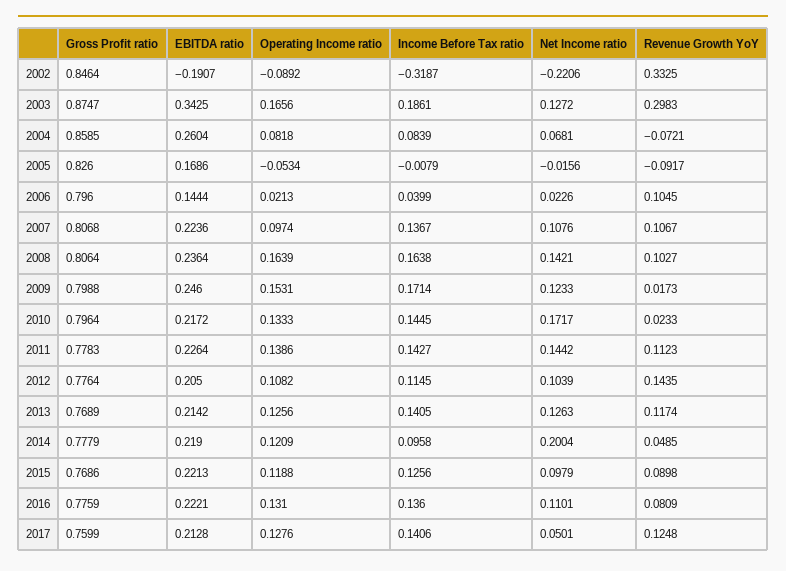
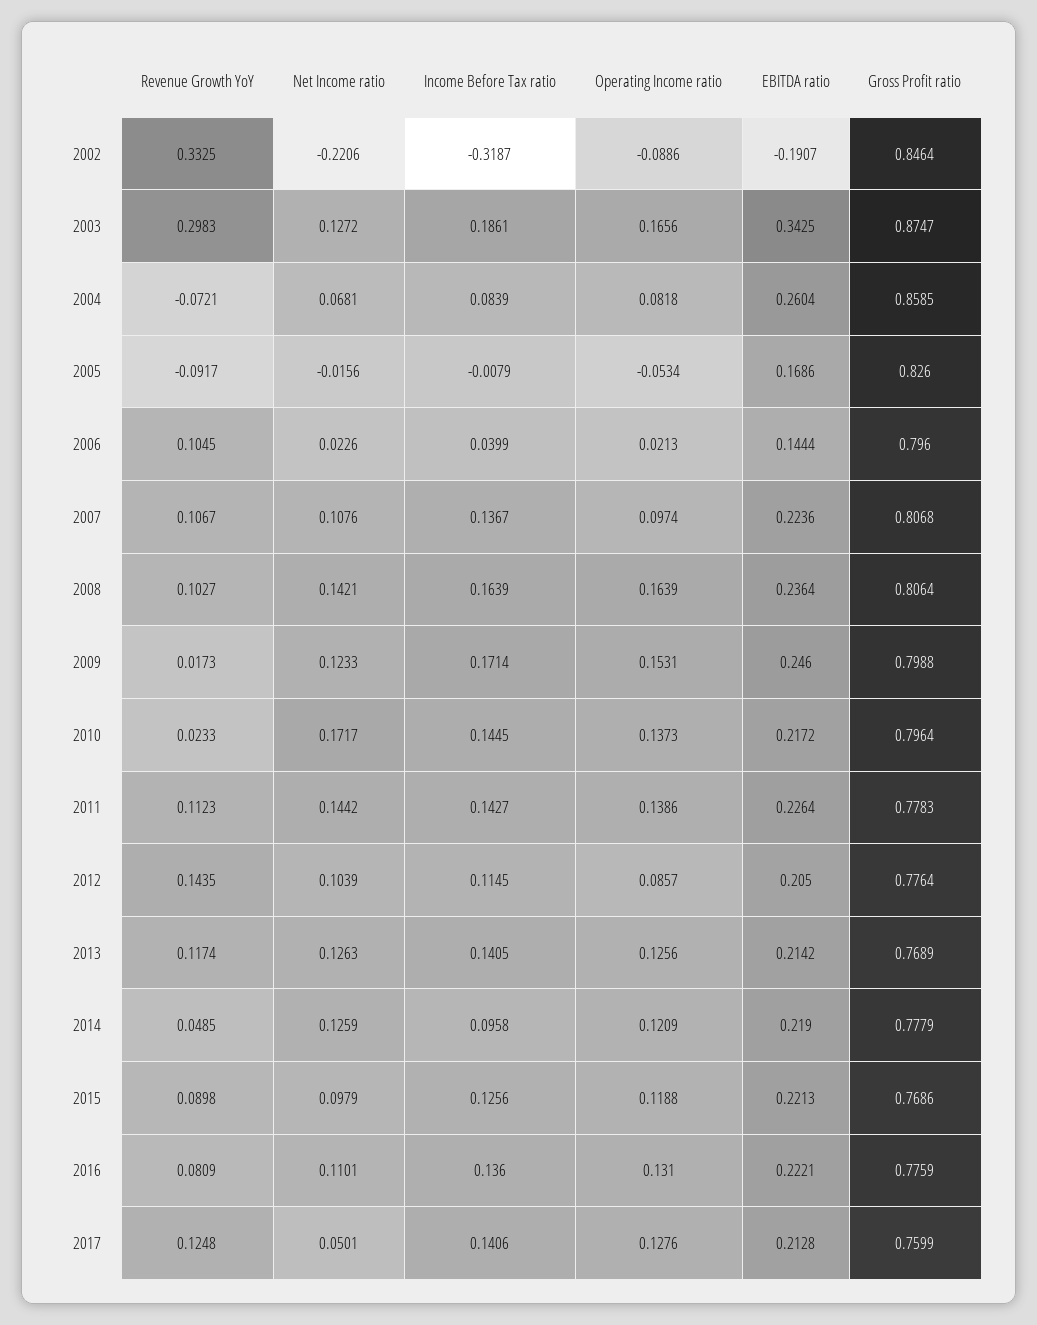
  {
    "Gross Profit ratio": {
      "2002": 0.8464,
      "2003": 0.8747,
      "2004": 0.8585,
      "2005": 0.826,
      "2006": 0.796,
      "2007": 0.8068,
      "2008": 0.8064,
      "2009": 0.7988,
      "2010": 0.7964,
      "2011": 0.7783,
      "2012": 0.7764,
      "2013": 0.7689,
      "2014": 0.7779,
      "2015": 0.7686,
      "2016": 0.7759,
      "2017": 0.7599
    },
    "EBITDA ratio": {
      "2002": -0.1907,
      "2003": 0.3425,
      "2004": 0.2604,
      "2005": 0.1686,
      "2006": 0.1444,
      "2007": 0.2236,
      "2008": 0.2364,
      "2009": 0.246,
      "2010": 0.2172,
      "2011": 0.2264,
      "2012": 0.205,
      "2013": 0.2142,
      "2014": 0.219,
      "2015": 0.2213,
      "2016": 0.2221,
      "2017": 0.2128
    },
    "Operating Income ratio": {
-     "2002": -0.0892,
+     "2002": -0.0886,
      "2003": 0.1656,
      "2004": 0.0818,
      "2005": -0.0534,
      "2006": 0.0213,
      "2007": 0.0974,
      "2008": 0.1639,
      "2009": 0.1531,
-     "2010": 0.1333,
+     "2010": 0.1373,
      "2011": 0.1386,
-     "2012": 0.1082,
+     "2012": 0.0857,
      "2013": 0.1256,
      "2014": 0.1209,
      "2015": 0.1188,
      "2016": 0.131,
      "2017": 0.1276
    },
    "Income Before Tax ratio": {
      "2002": -0.3187,
      "2003": 0.1861,
      "2004": 0.0839,
      "2005": -0.0079,
      "2006": 0.0399,
      "2007": 0.1367,
-     "2008": 0.1638,
+     "2008": 0.1639,
      "2009": 0.1714,
      "2010": 0.1445,
      "2011": 0.1427,
      "2012": 0.1145,
      "2013": 0.1405,
      "2014": 0.0958,
      "2015": 0.1256,
      "2016": 0.136,
      "2017": 0.1406
    },
    "Net Income ratio": {
      "2002": -0.2206,
      "2003": 0.1272,
      "2004": 0.0681,
      "2005": -0.0156,
      "2006": 0.0226,
      "2007": 0.1076,
      "2008": 0.1421,
      "2009": 0.1233,
      "2010": 0.1717,
      "2011": 0.1442,
      "2012": 0.1039,
      "2013": 0.1263,
-     "2014": 0.2004,
+     "2014": 0.1259,
      "2015": 0.0979,
      "2016": 0.1101,
      "2017": 0.0501
    },
    "Revenue Growth YoY": {
      "2002": 0.3325,
      "2003": 0.2983,
      "2004": -0.0721,
      "2005": -0.0917,
      "2006": 0.1045,
      "2007": 0.1067,
      "2008": 0.1027,
      "2009": 0.0173,
      "2010": 0.0233,
      "2011": 0.1123,
      "2012": 0.1435,
      "2013": 0.1174,
      "2014": 0.0485,
      "2015": 0.0898,
      "2016": 0.0809,
      "2017": 0.1248
    }
  }

